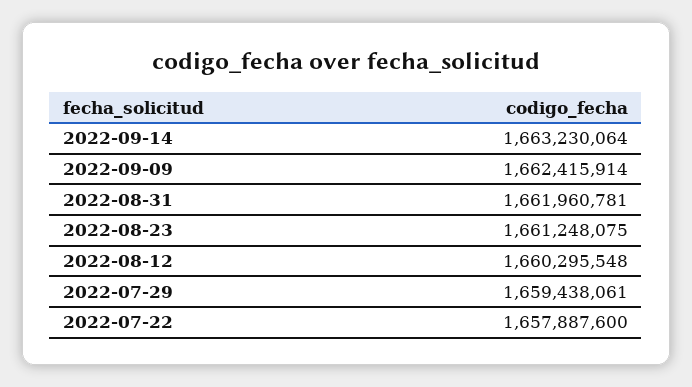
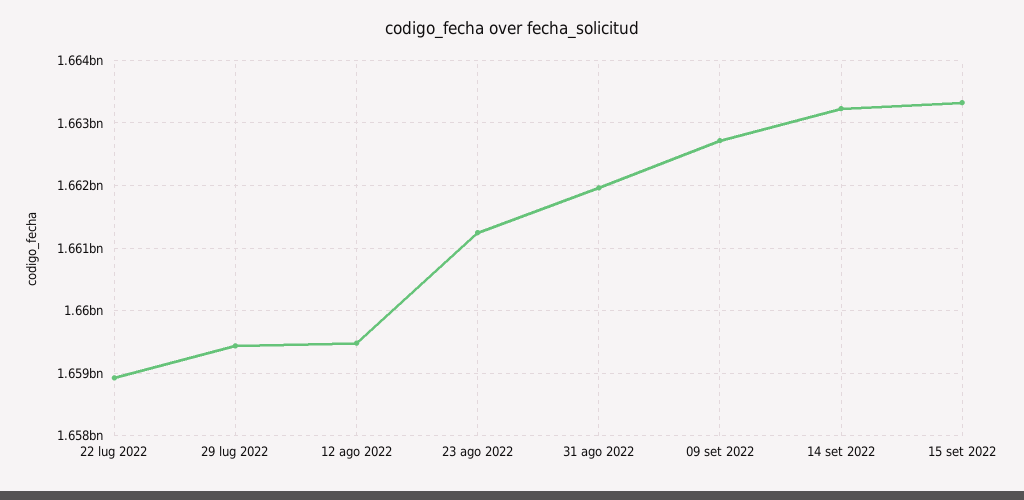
  {
    "2022-09-14": 1663230064,
-   "2022-09-09": 1662415914,
+   "2022-09-09": 1662700000,
    "2022-08-31": 1661960781,
    "2022-08-23": 1661248075,
-   "2022-08-12": 1660295548,
+   "2022-08-12": 1659500000,
    "2022-07-29": 1659438061,
-   "2022-07-22": 1657887600
+   "2022-07-22": 1658900000,
+   "15 set 2022": 1663300000
  }

